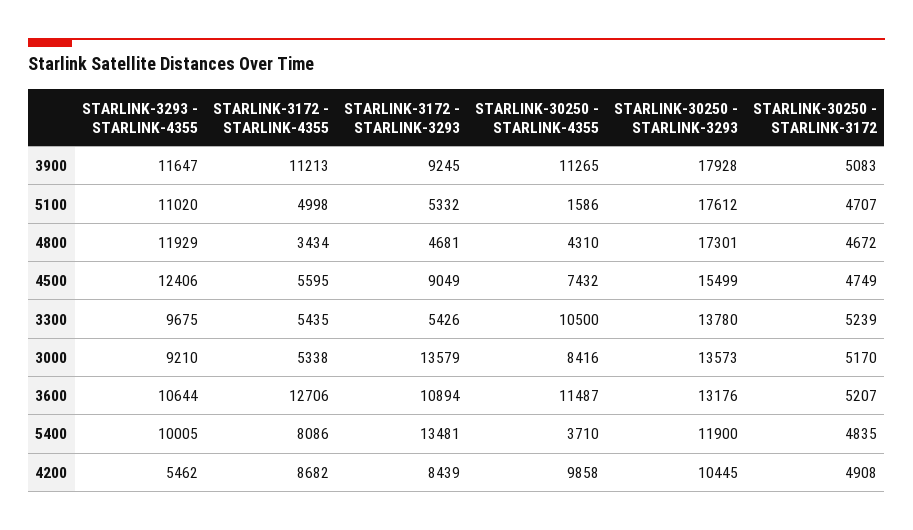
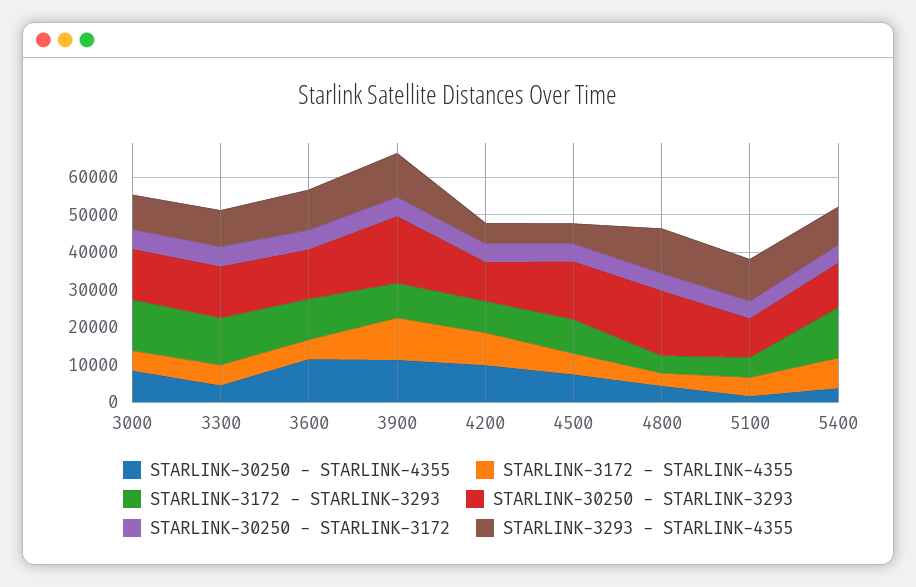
  {
    "STARLINK-3293 - STARLINK-4355": {
      "3900": 11647,
      "5100": 11020,
      "4800": 11929,
-     "4500": 12406,
+     "4500": 5000,
      "3300": 9675,
      "3000": 9210,
      "3600": 10644,
      "5400": 10005,
      "4200": 5462
    },
    "STARLINK-3172 - STARLINK-4355": {
      "3900": 11213,
      "5100": 4998,
      "4800": 3434,
      "4500": 5595,
      "3300": 5435,
      "3000": 5338,
-     "3600": 12706,
+     "3600": 5000,
      "5400": 8086,
      "4200": 8682
    },
    "STARLINK-3172 - STARLINK-3293": {
      "3900": 9245,
      "5100": 5332,
      "4800": 4681,
      "4500": 9049,
-     "3300": 5426,
+     "3300": 12500,
      "3000": 13579,
      "3600": 10894,
      "5400": 13481,
      "4200": 8439
    },
    "STARLINK-30250 - STARLINK-4355": {
      "3900": 11265,
      "5100": 1586,
      "4800": 4310,
      "4500": 7432,
-     "3300": 10500,
+     "3300": 5000,
      "3000": 8416,
      "3600": 11487,
      "5400": 3710,
      "4200": 9858
    },
    "STARLINK-30250 - STARLINK-3293": {
      "3900": 17928,
-     "5100": 17612,
+     "5100": 10000,
      "4800": 17301,
      "4500": 15499,
      "3300": 13780,
      "3000": 13573,
      "3600": 13176,
      "5400": 11900,
      "4200": 10445
    },
    "STARLINK-30250 - STARLINK-3172": {
      "3900": 5083,
      "5100": 4707,
      "4800": 4672,
      "4500": 4749,
      "3300": 5239,
      "3000": 5170,
      "3600": 5207,
      "5400": 4835,
      "4200": 4908
    }
  }

